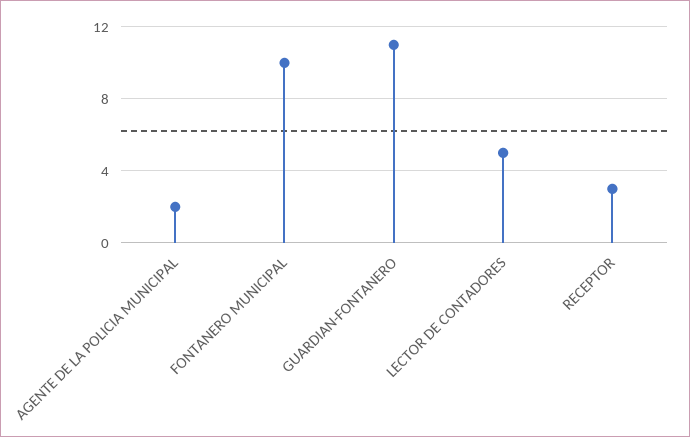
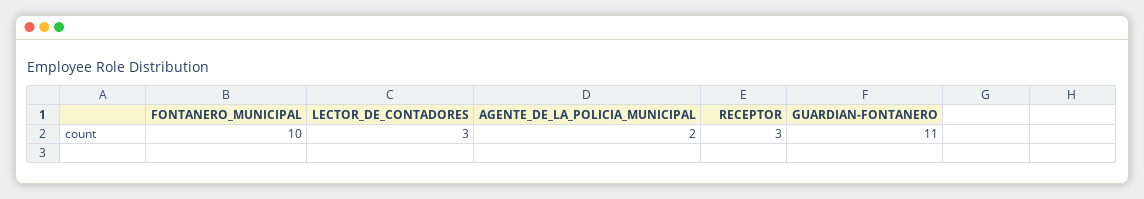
  {
    "AGENTE DE LA POLICIA MUNICIPAL": 2,
    "FONTANERO MUNICIPAL": 10,
    "GUARDIAN-FONTANERO": 11,
-   "LECTOR DE CONTADORES": 5,
+   "LECTOR DE CONTADORES": 3,
    "RECEPTOR": 3
  }

